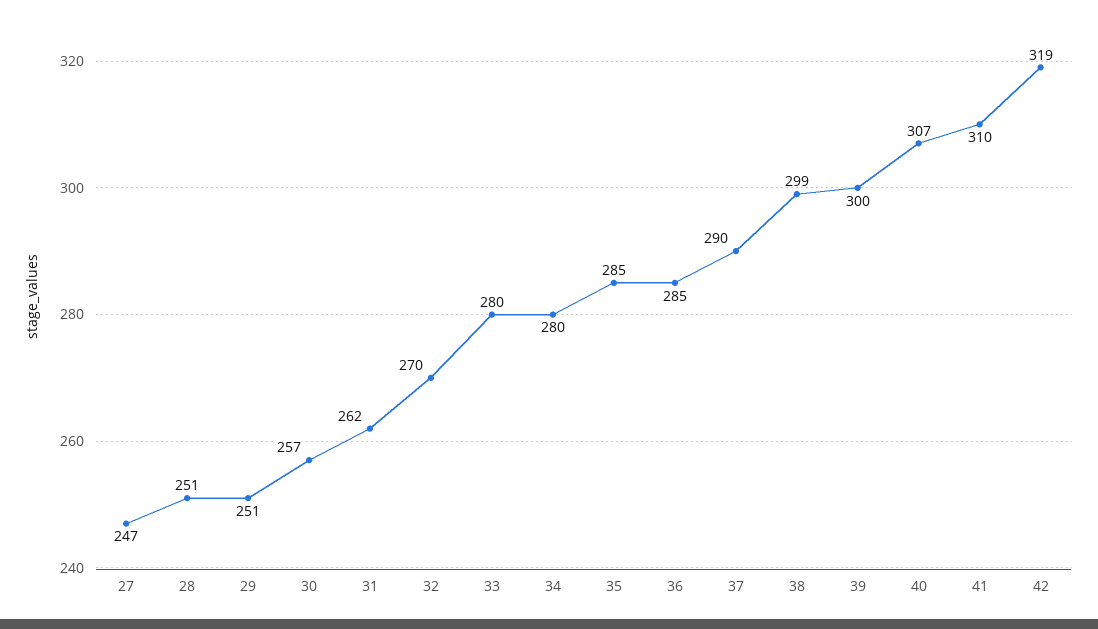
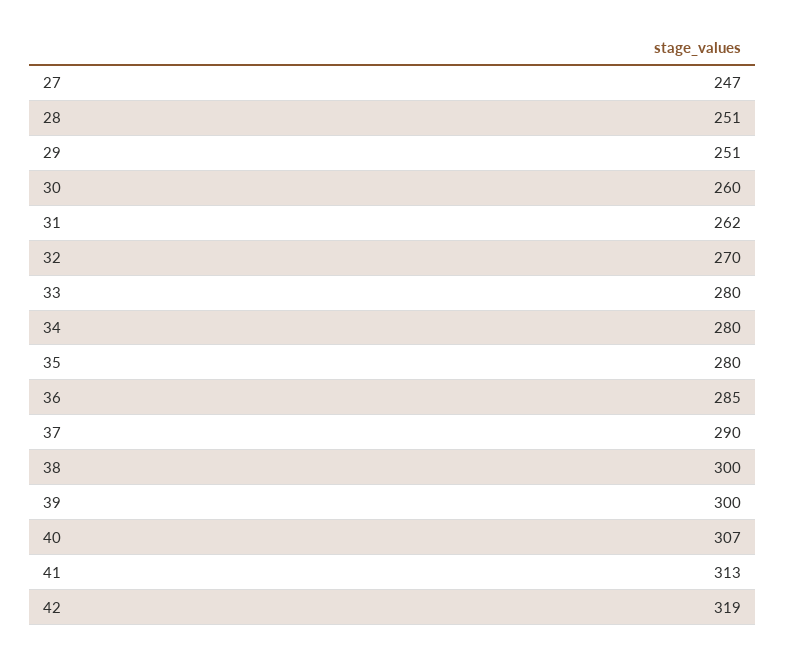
  {
    "27": 247,
    "28": 251,
    "29": 251,
-   "30": 257,
+   "30": 260,
    "31": 262,
    "32": 270,
    "33": 280,
    "34": 280,
-   "35": 285,
+   "35": 280,
    "36": 285,
    "37": 290,
-   "38": 299,
+   "38": 300,
    "39": 300,
    "40": 307,
-   "41": 310,
+   "41": 313,
    "42": 319
  }

